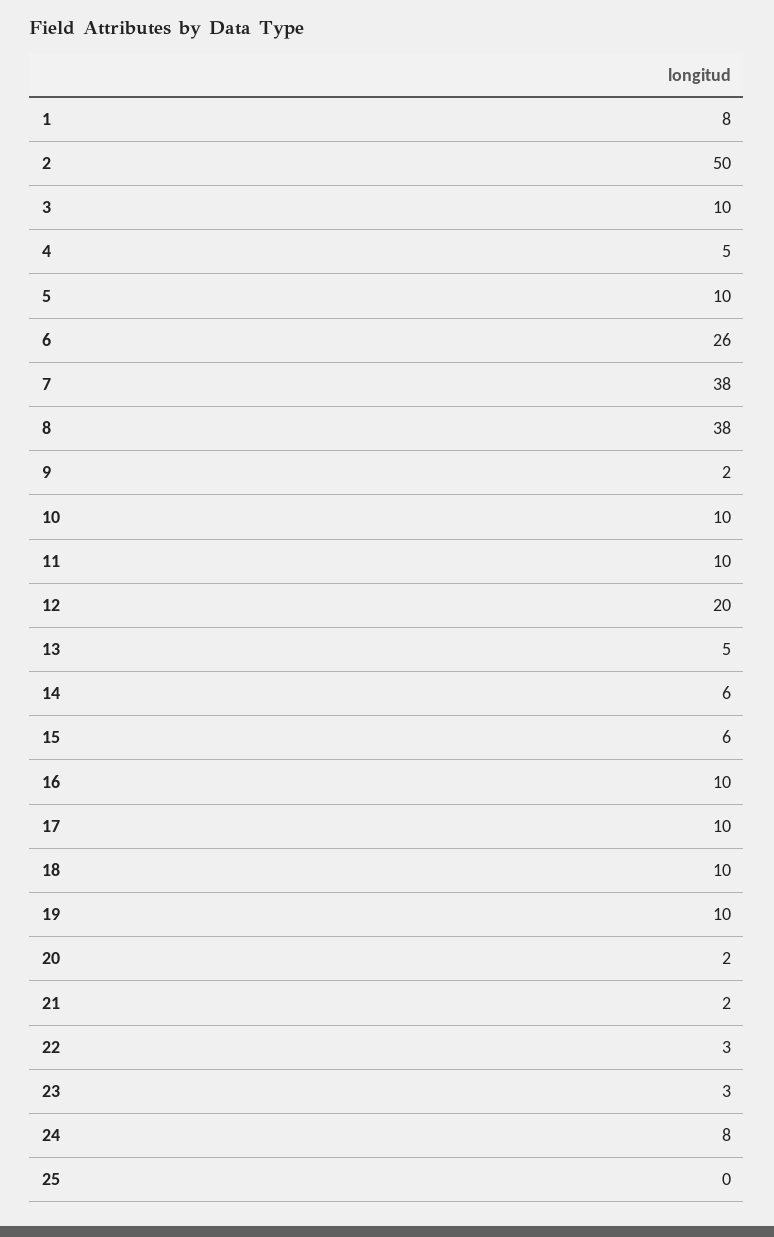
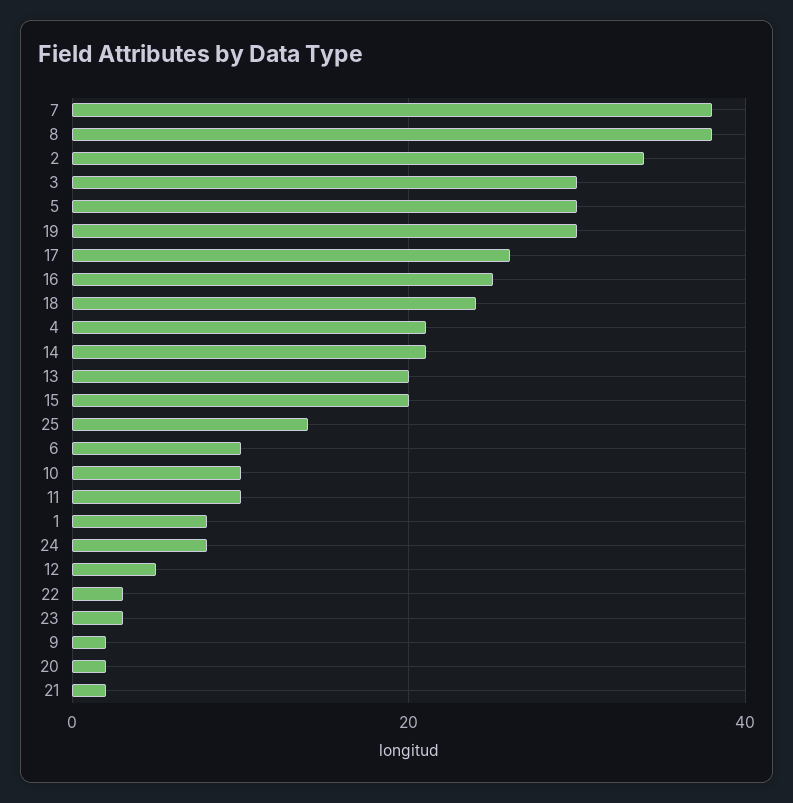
  {
    "1": 8,
-   "2": 50,
+   "2": 35,
-   "3": 10,
+   "3": 30,
-   "4": 5,
+   "4": 20,
-   "5": 10,
+   "5": 30,
-   "6": 26,
+   "6": 10,
    "7": 38,
    "8": 38,
    "9": 2,
    "10": 10,
    "11": 10,
-   "12": 20,
+   "12": 5,
-   "13": 5,
+   "13": 20,
-   "14": 6,
+   "14": 20,
-   "15": 6,
+   "15": 20,
-   "16": 10,
+   "16": 25,
-   "17": 10,
+   "17": 25,
-   "18": 10,
+   "18": 25,
-   "19": 10,
+   "19": 30,
    "20": 2,
    "21": 2,
    "22": 3,
    "23": 3,
    "24": 8,
-   "25": 0
+   "25": 15
  }

